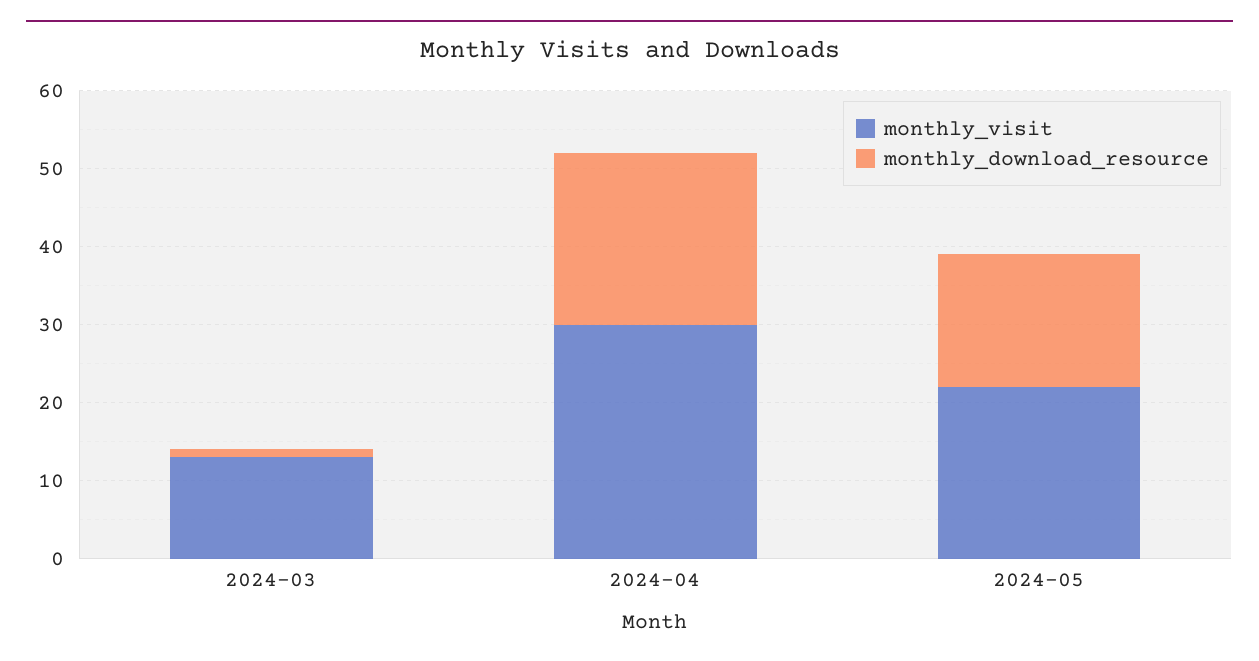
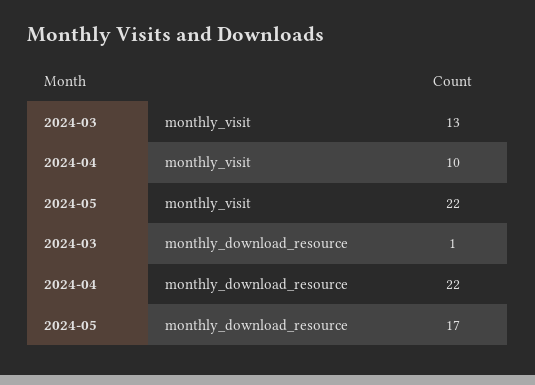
  {
    "monthly_visit": {
      "2024-03": 13,
-     "2024-04": 30,
+     "2024-04": 10,
      "2024-05": 22
    },
    "monthly_download_resource": {
      "2024-03": 1,
      "2024-04": 22,
      "2024-05": 17
    }
  }

